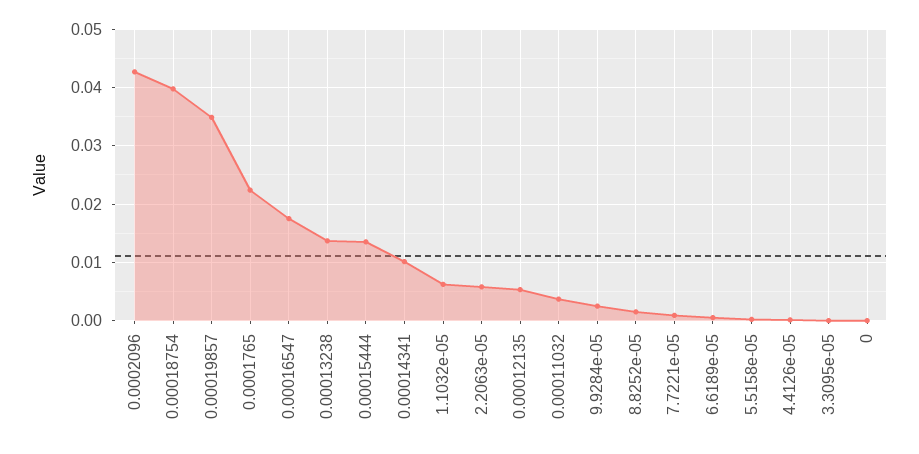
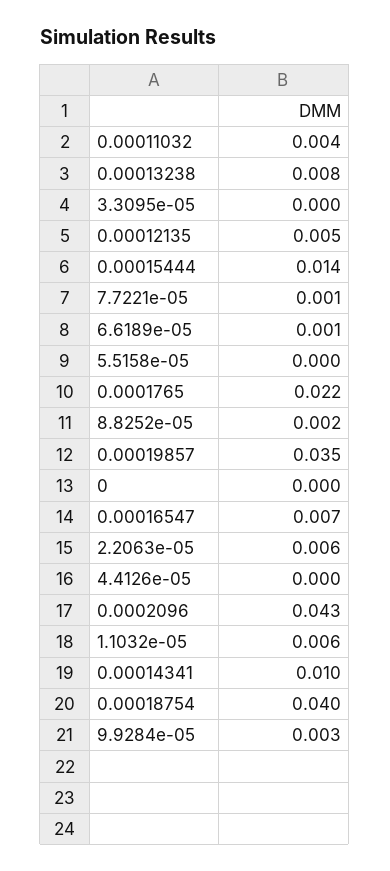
  {
    "0.0002096": 0.043,
    "0.00018754": 0.04,
    "0.00019857": 0.035,
    "0.0001765": 0.022,
-   "0.00016547": 0.018,
+   "0.00016547": 0.007,
-   "0.00013238": 0.014,
+   "0.00013238": 0.008,
    "0.00015444": 0.014,
    "0.00014341": 0.01,
    "1.1032e-05": 0.006,
    "2.2063e-05": 0.006,
    "0.00012135": 0.005,
    "0.00011032": 0.004,
    "9.9284e-05": 0.003,
    "8.8252e-05": 0.002,
    "7.7221e-05": 0.001,
    "6.6189e-05": 0.001,
    "5.5158e-05": 0,
    "4.4126e-05": 0,
    "3.3095e-05": 0,
    "0": 0
  }

